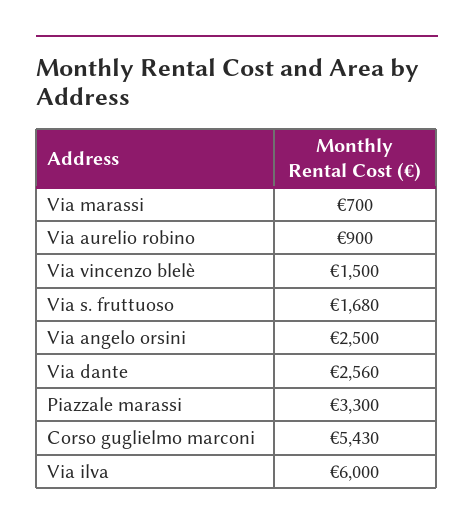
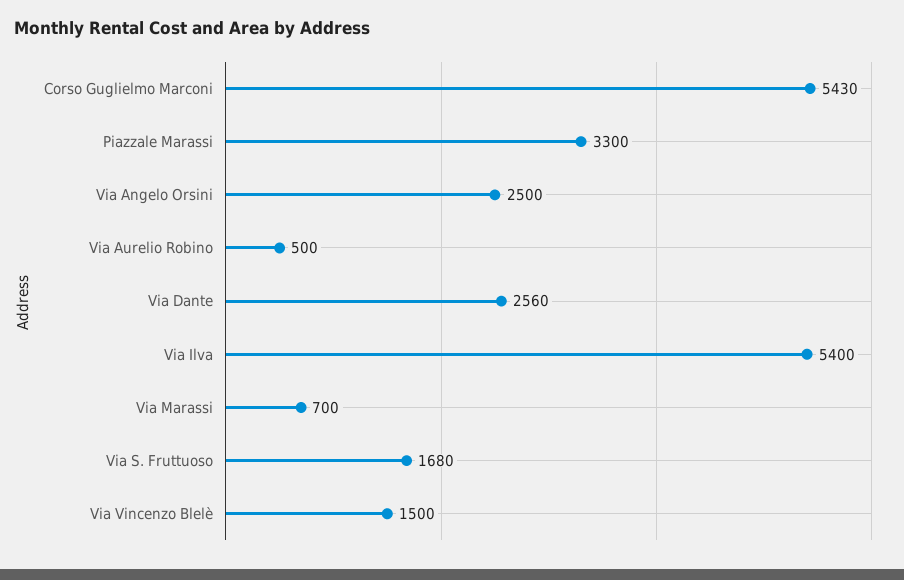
  {
    "Via marassi": 700,
-   "Via aurelio robino": 900,
+   "Via aurelio robino": 500,
    "Via vincenzo blelè": 1500,
    "Via s. fruttuoso": 1680,
    "Via angelo orsini": 2500,
    "Via dante": 2560,
    "Piazzale marassi": 3300,
    "Corso guglielmo marconi": 5430,
-   "Via ilva": 6000
+   "Via ilva": 5400
  }

